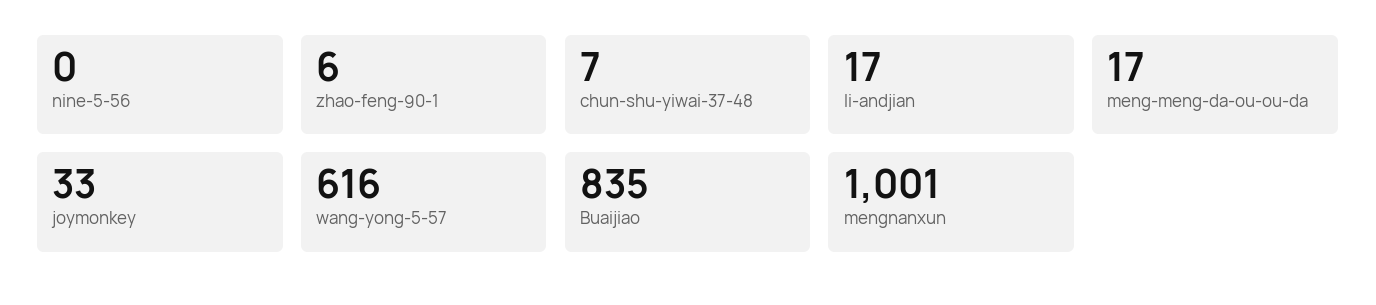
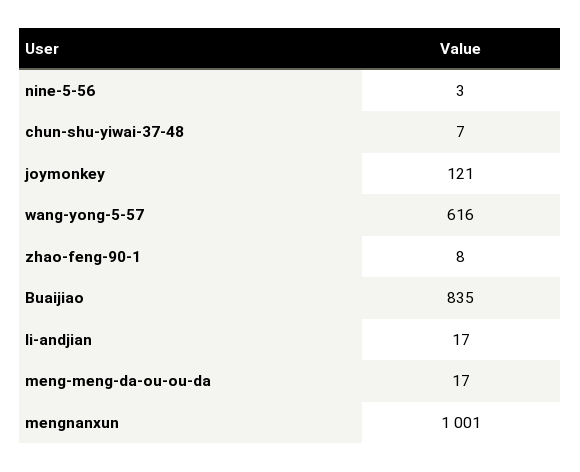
  {
-   "nine-5-56": 0,
+   "nine-5-56": 3,
-   "zhao-feng-90-1": 6,
+   "zhao-feng-90-1": 8,
    "chun-shu-yiwai-37-48": 7,
    "li-andjian": 17,
    "meng-meng-da-ou-ou-da": 17,
-   "joymonkey": 33,
+   "joymonkey": 121,
    "wang-yong-5-57": 616,
    "Buaijiao": 835,
    "mengnanxun": 1001
  }

